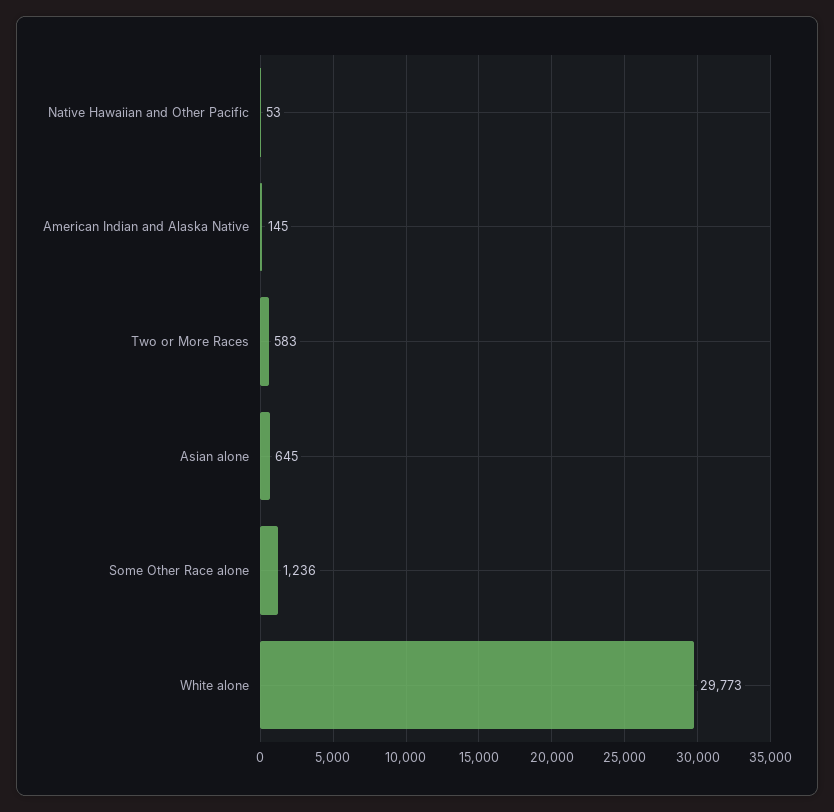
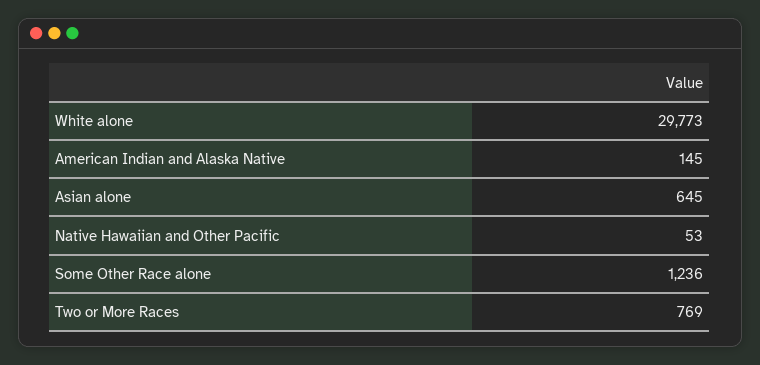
  {
    "Native Hawaiian and Other Pacific": 53,
    "American Indian and Alaska Native": 145,
-   "Two or More Races": 583,
+   "Two or More Races": 769,
    "Asian alone": 645,
    "Some Other Race alone": 1236,
    "White alone": 29773
  }

